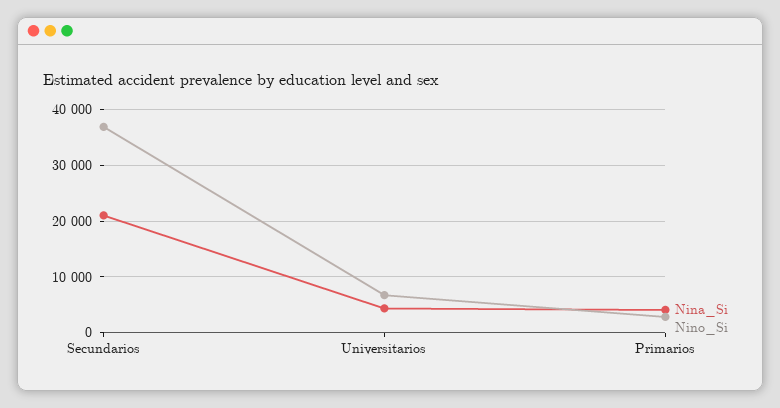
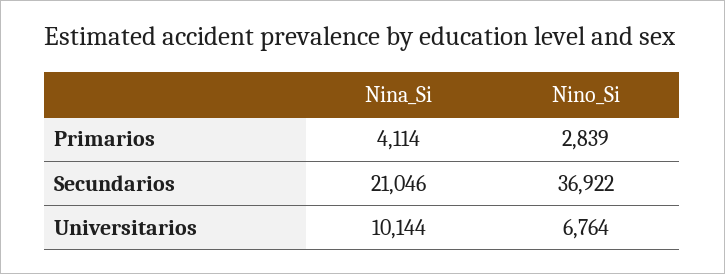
  {
    "Nina_Si": {
      "Secundarios": 21046,
-     "Universitarios": 4000,
+     "Universitarios": 10144,
      "Primarios": 4114
    },
    "Nino_Si": {
      "Secundarios": 36922,
      "Universitarios": 6764,
      "Primarios": 2839
    }
  }

